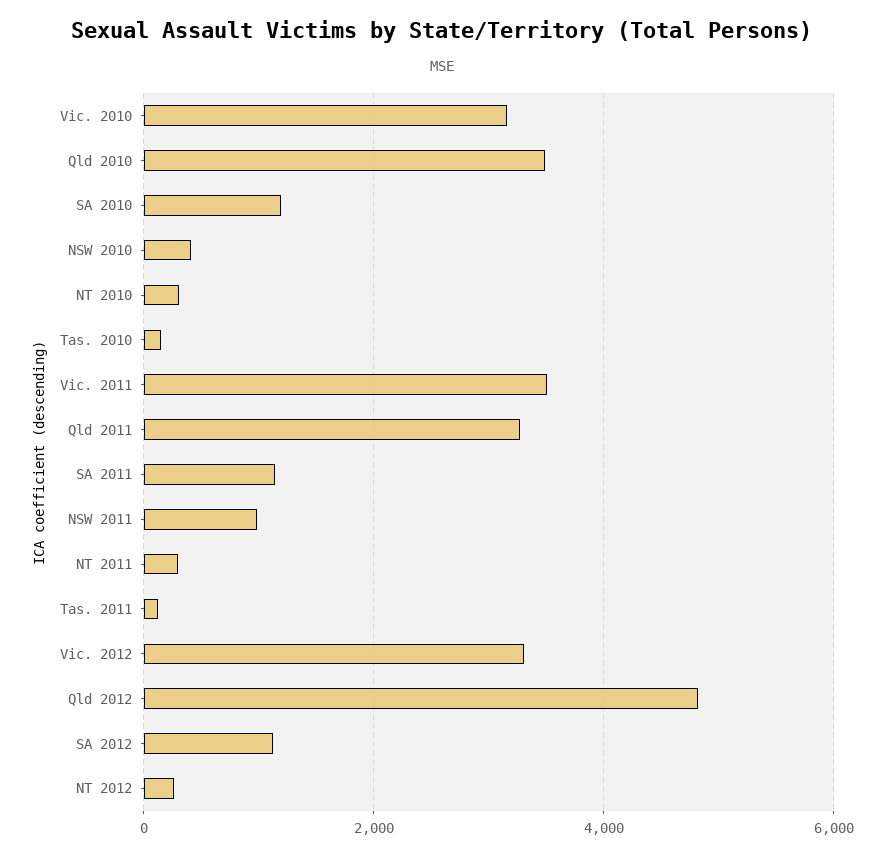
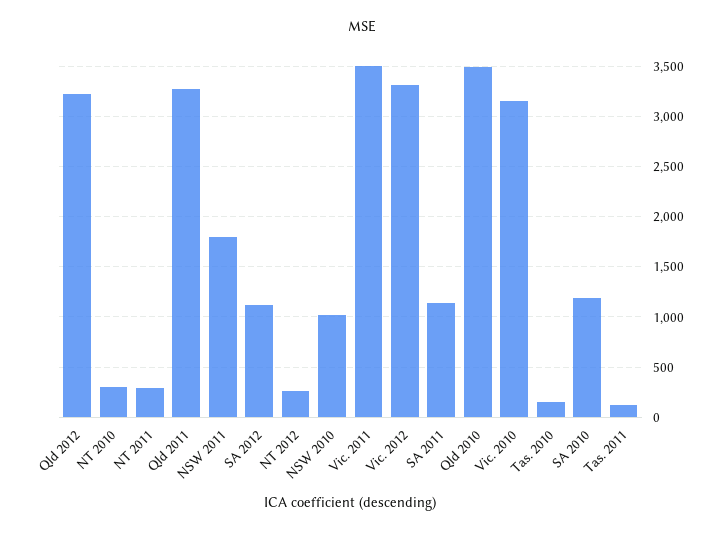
  {
    "Vic. 2010": 3200,
    "Qld 2010": 3500,
    "SA 2010": 1200,
-   "NSW 2010": 400,
+   "NSW 2010": 1000,
    "NT 2010": 300,
    "Tas. 2010": 200,
    "Vic. 2011": 3500,
    "Qld 2011": 3300,
    "SA 2011": 1100,
-   "NSW 2011": 1000,
+   "NSW 2011": 1800,
    "NT 2011": 300,
    "Tas. 2011": 100,
    "Vic. 2012": 3300,
-   "Qld 2012": 4800,
+   "Qld 2012": 3200,
    "SA 2012": 1100,
    "NT 2012": 300
  }

